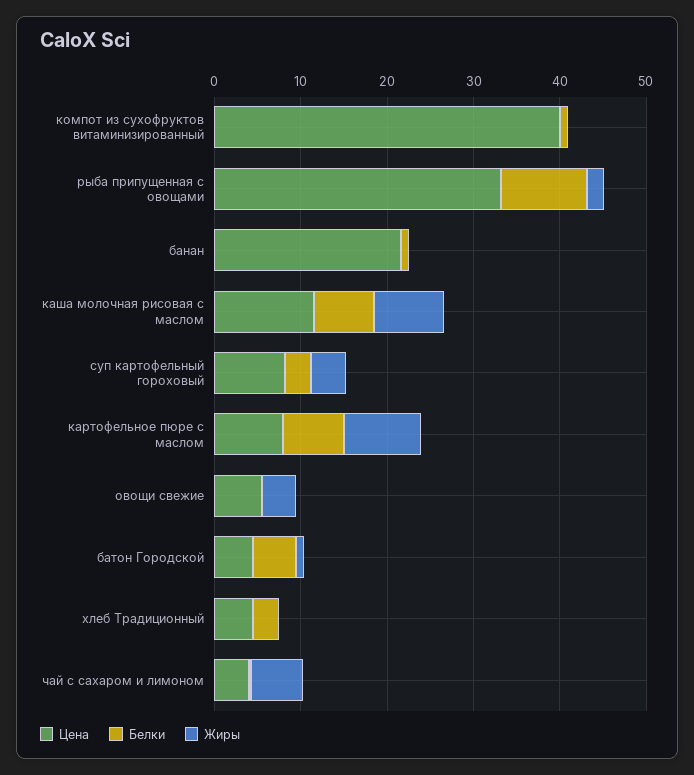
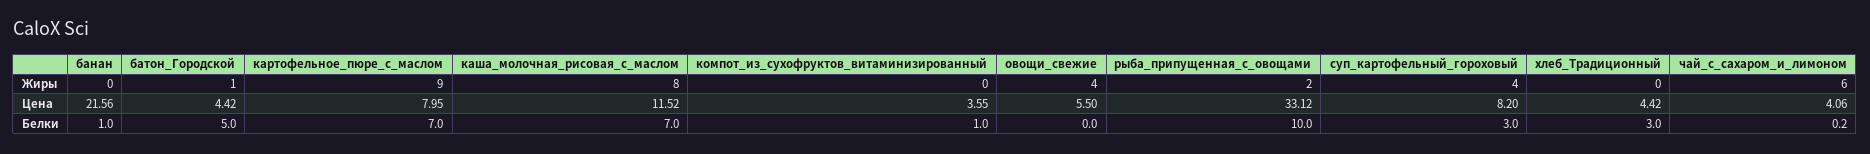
  {
    "Цена": {
-     "компот из сухофруктов витаминизированный": 40,
+     "компот из сухофруктов витаминизированный": 3.55,
      "рыба припущенная с овощами": 33.12,
      "банан": 21.56,
      "каша молочная рисовая с маслом": 11.52,
      "суп картофельный гороховый": 8.2,
      "картофельное пюре с маслом": 7.95,
      "овощи свежие": 5.5,
      "батон Городской": 4.42,
      "хлеб Традиционный": 4.42,
      "чай с сахаром и лимоном": 4.06
    },
    "Белки": {
      "компот из сухофруктов витаминизированный": 1,
      "рыба припущенная с овощами": 10,
      "банан": 1,
      "каша молочная рисовая с маслом": 7,
      "суп картофельный гороховый": 3,
      "картофельное пюре с маслом": 7,
      "овощи свежие": 0,
      "батон Городской": 5,
      "хлеб Традиционный": 3,
      "чай с сахаром и лимоном": 0.2
    },
    "Жиры": {
      "компот из сухофруктов витаминизированный": 0,
      "рыба припущенная с овощами": 2,
      "банан": 0,
      "каша молочная рисовая с маслом": 8,
      "суп картофельный гороховый": 4,
      "картофельное пюре с маслом": 9,
      "овощи свежие": 4,
      "батон Городской": 1,
      "хлеб Традиционный": 0,
      "чай с сахаром и лимоном": 6
    }
  }

